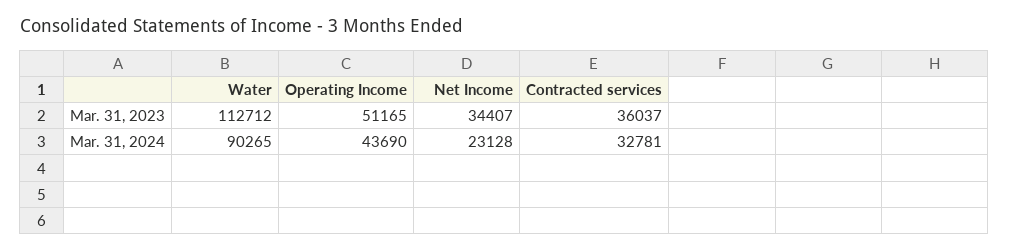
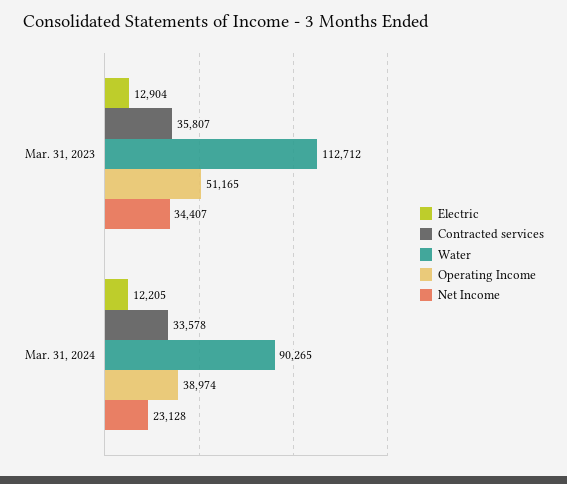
  {
    "Water": {
      "Mar. 31, 2023": 112712,
      "Mar. 31, 2024": 90265
    },
    "Operating Income": {
      "Mar. 31, 2023": 51165,
-     "Mar. 31, 2024": 43690
+     "Mar. 31, 2024": 38974
    },
    "Net Income": {
      "Mar. 31, 2023": 34407,
      "Mar. 31, 2024": 23128
    },
    "Contracted services": {
-     "Mar. 31, 2023": 36037,
+     "Mar. 31, 2023": 35807,
-     "Mar. 31, 2024": 32781
+     "Mar. 31, 2024": 33578
-   }
+   },
+   "Electric": {
+     "Mar. 31, 2023": 12904,
+     "Mar. 31, 2024": 12205
+   }
  }

